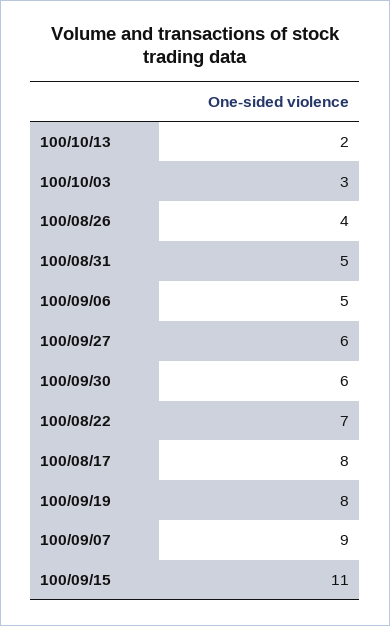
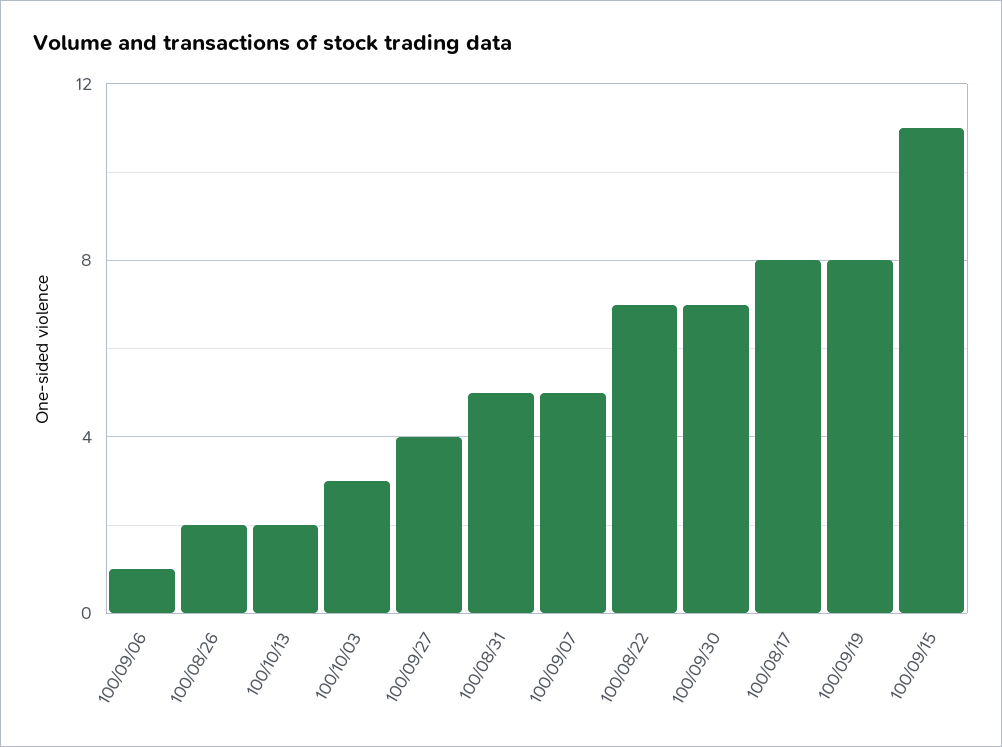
  {
    "100/10/13": 2,
    "100/10/03": 3,
-   "100/08/26": 4,
+   "100/08/26": 2,
    "100/08/31": 5,
-   "100/09/06": 5,
+   "100/09/06": 1,
-   "100/09/27": 6,
+   "100/09/27": 4,
-   "100/09/30": 6,
+   "100/09/30": 7,
    "100/08/22": 7,
    "100/08/17": 8,
    "100/09/19": 8,
-   "100/09/07": 9,
+   "100/09/07": 5,
    "100/09/15": 11
  }

